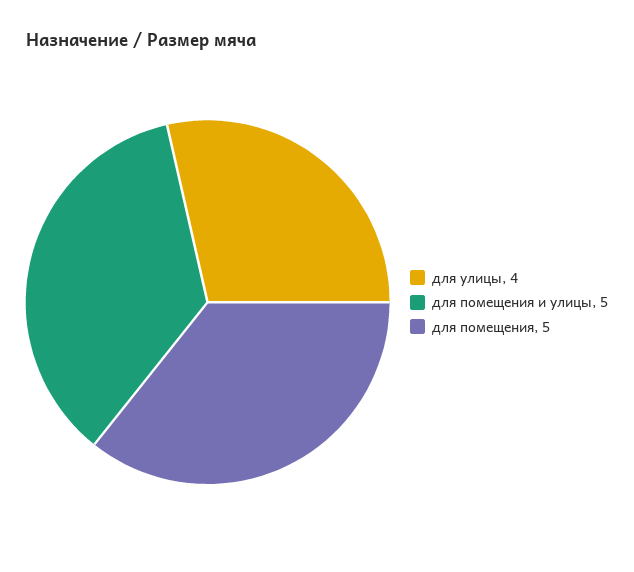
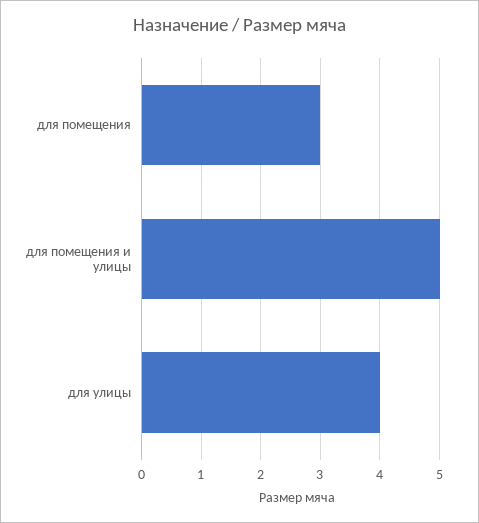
  {
    "для улицы": 4,
    "для помещения и улицы": 5,
-   "для помещения": 5
+   "для помещения": 3
  }

